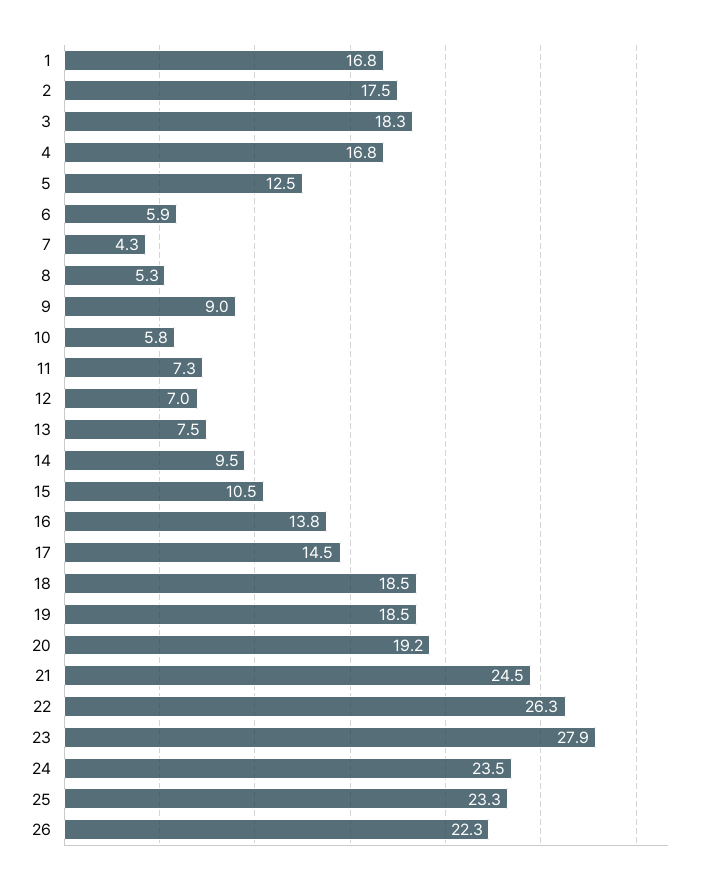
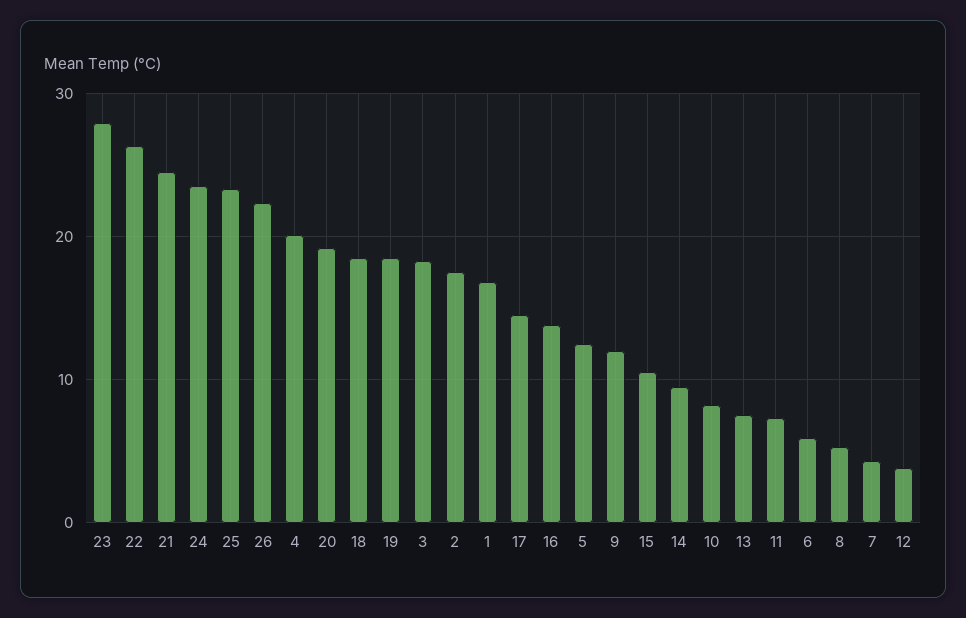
  {
    "1": 16.8,
    "2": 17.5,
    "3": 18.3,
-   "4": 16.8,
+   "4": 20,
    "5": 12.5,
    "6": 5.9,
    "7": 4.3,
    "8": 5.3,
-   "9": 9,
+   "9": 12,
-   "10": 5.8,
+   "10": 8,
    "11": 7.3,
-   "12": 7,
+   "12": 4,
    "13": 7.5,
    "14": 9.5,
    "15": 10.5,
    "16": 13.8,
    "17": 14.5,
    "18": 18.5,
    "19": 18.5,
    "20": 19.2,
    "21": 24.5,
    "22": 26.3,
    "23": 27.9,
    "24": 23.5,
    "25": 23.3,
    "26": 22.3
  }

